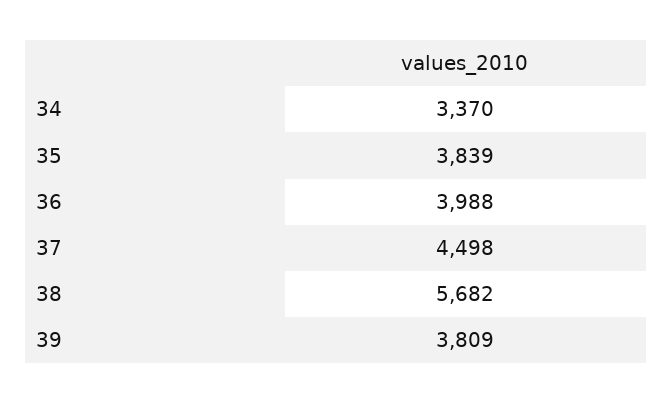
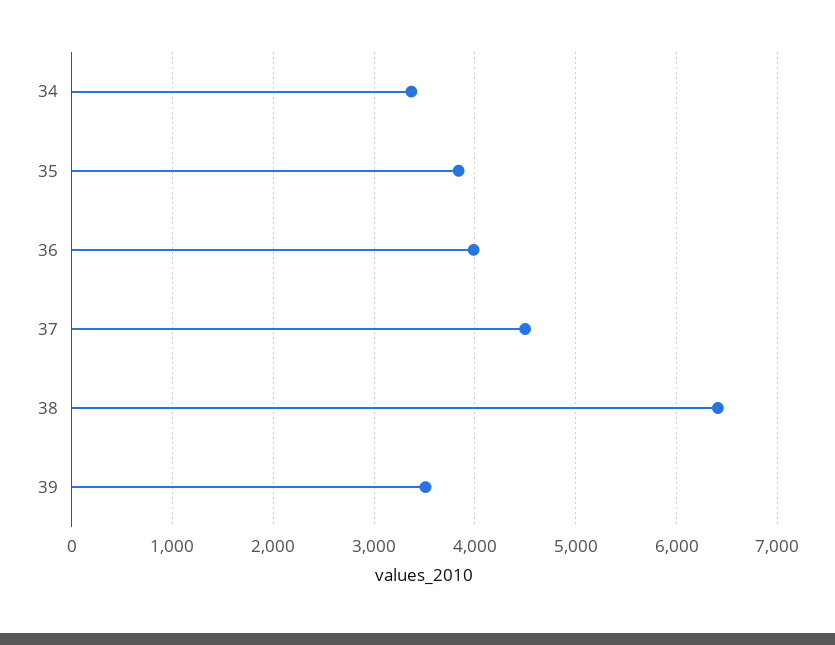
  {
    "34": 3370,
    "35": 3839,
    "36": 3988,
    "37": 4498,
-   "38": 5682,
+   "38": 6400,
-   "39": 3809
+   "39": 3500
  }

